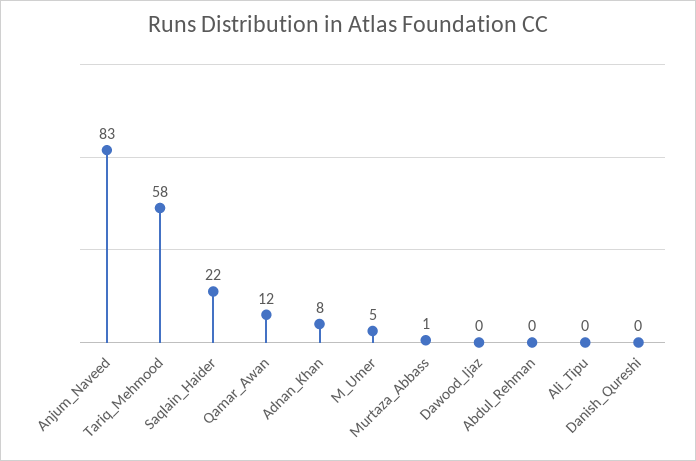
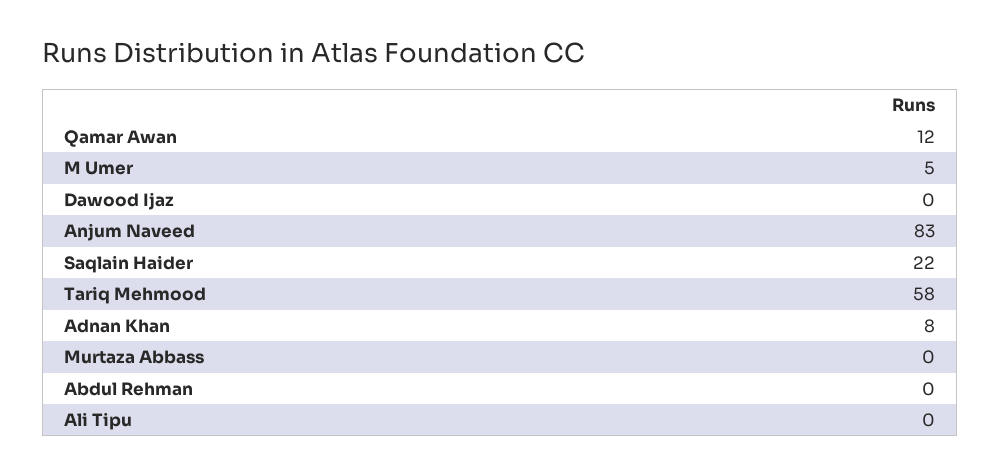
  {
    "Anjum_Naveed": 83,
    "Tariq_Mehmood": 58,
    "Saqlain_Haider": 22,
    "Qamar_Awan": 12,
    "Adnan_Khan": 8,
    "M_Umer": 5,
-   "Murtaza_Abbass": 1,
+   "Murtaza_Abbass": 0,
    "Dawood_Ijaz": 0,
    "Abdul_Rehman": 0,
-   "Ali_Tipu": 0,
+   "Ali_Tipu": 0
-   "Danish_Qureshi": 0
  }

